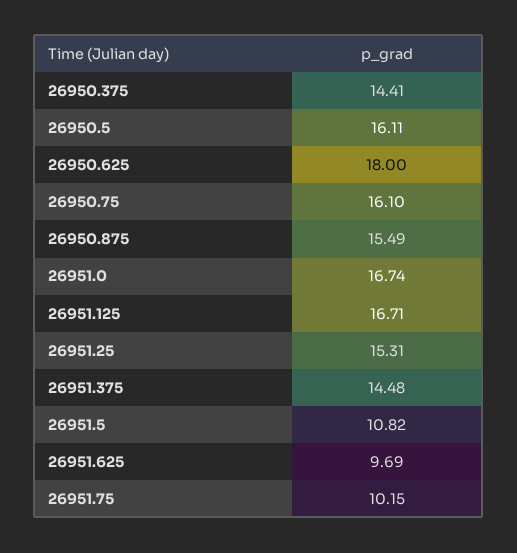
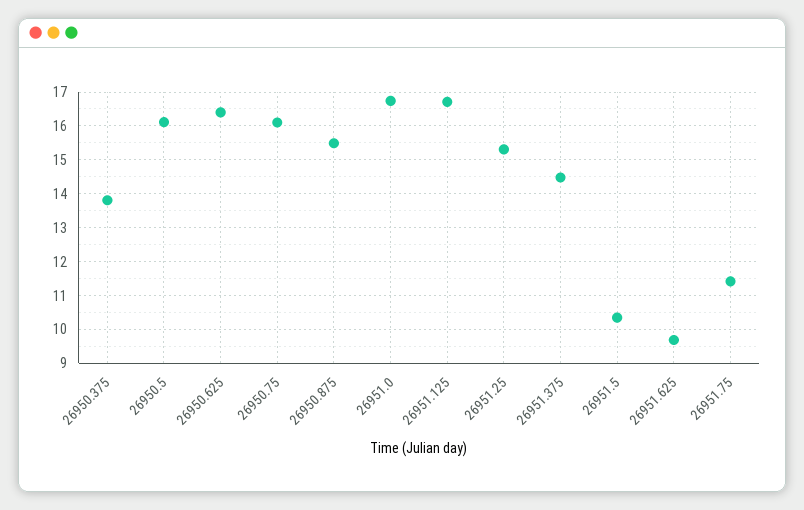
  {
-   "26950.375": 14.41,
+   "26950.375": 13.8,
    "26950.5": 16.11,
-   "26950.625": 18,
+   "26950.625": 16.4,
    "26950.75": 16.1,
    "26950.875": 15.49,
    "26951.0": 16.74,
    "26951.125": 16.71,
    "26951.25": 15.31,
    "26951.375": 14.48,
-   "26951.5": 10.82,
+   "26951.5": 10.4,
    "26951.625": 9.69,
-   "26951.75": 10.15
+   "26951.75": 11.4
  }

